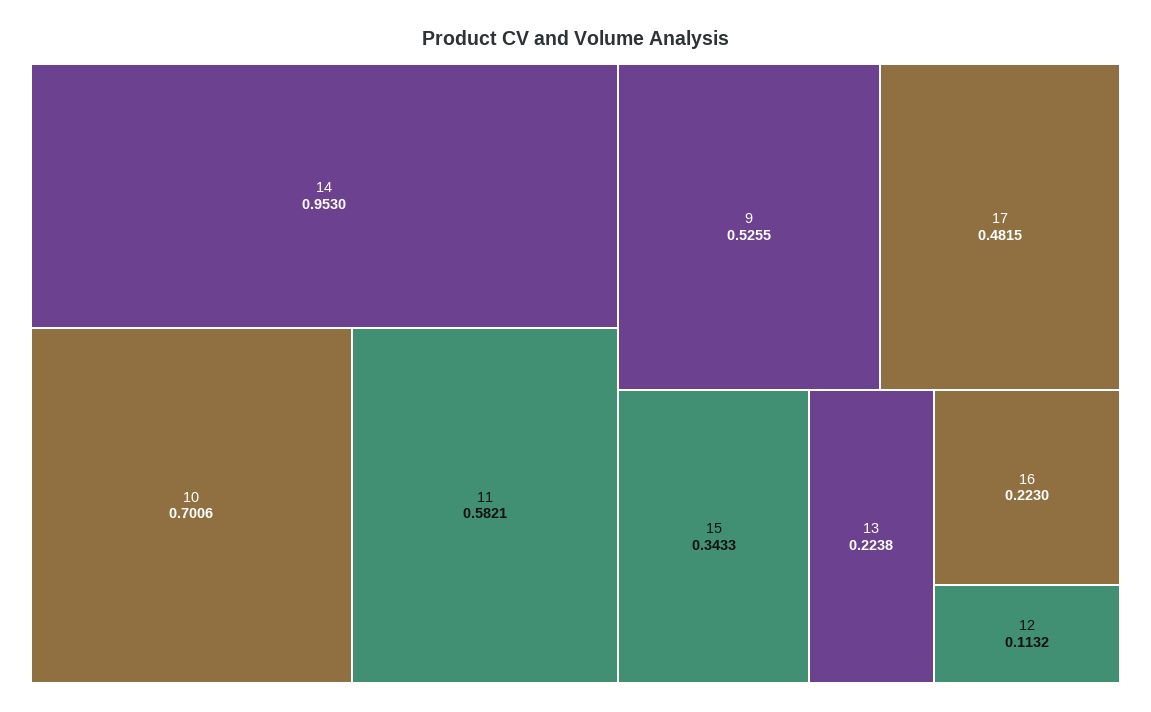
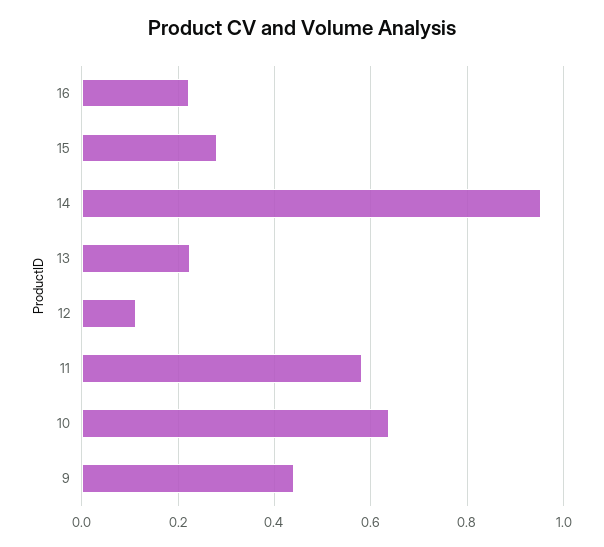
  {
    "14": 0.953,
-   "10": 0.7006,
+   "10": 0.64,
    "11": 0.5821,
-   "9": 0.5255,
+   "9": 0.44,
-   "17": 0.4815,
-   "15": 0.3433,
+   "15": 0.28,
    "13": 0.2238,
    "16": 0.223,
    "12": 0.1132
  }

